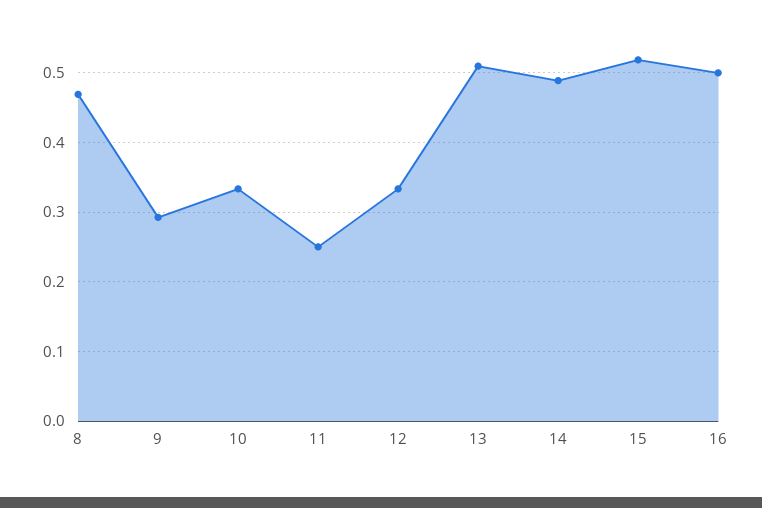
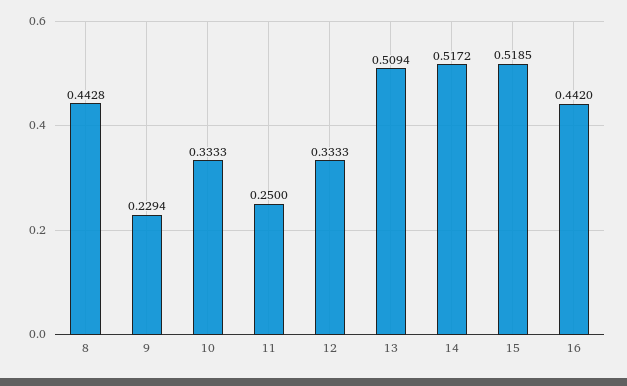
  {
-   "8": 0.47,
+   "8": 0.4428,
-   "9": 0.29,
+   "9": 0.2294,
    "10": 0.3333,
    "11": 0.25,
    "12": 0.3333,
    "13": 0.5094,
-   "14": 0.49,
+   "14": 0.5172,
    "15": 0.5185,
-   "16": 0.5
+   "16": 0.442
  }

